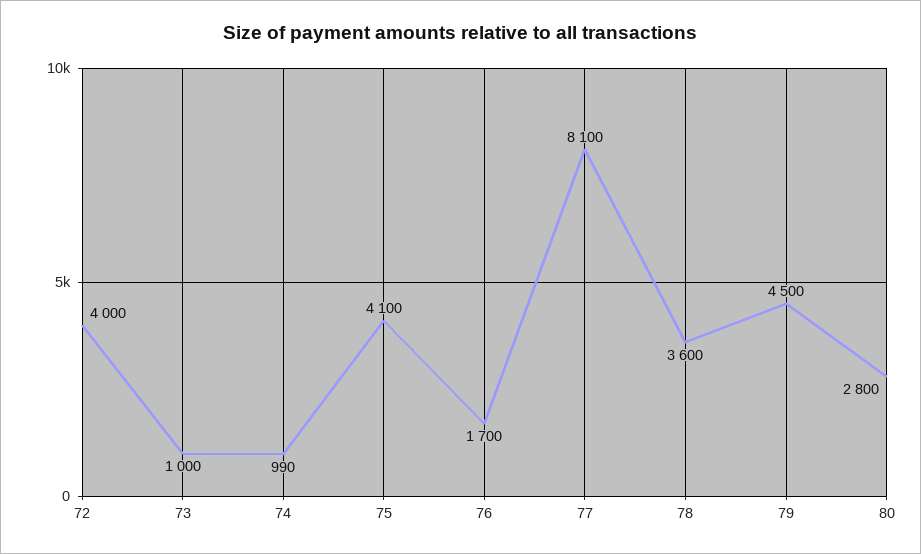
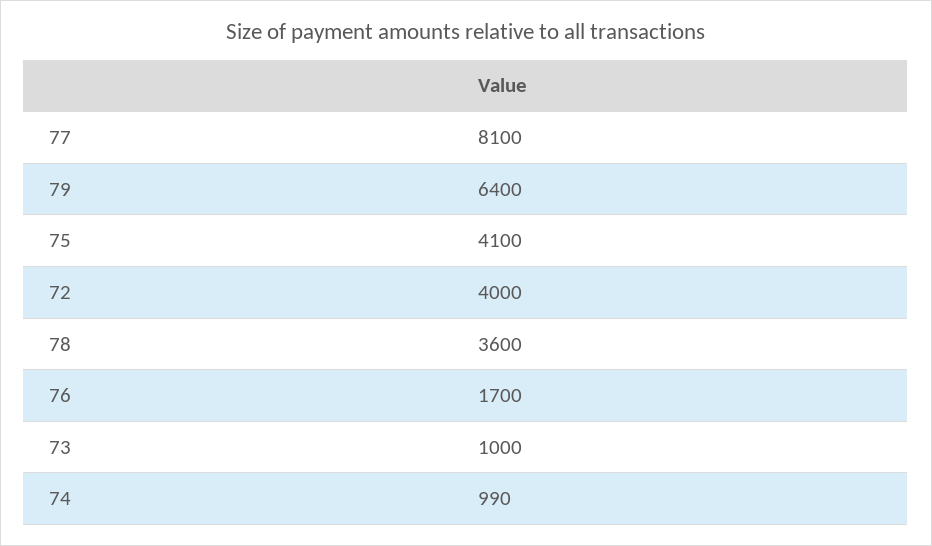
  {
    "72": 4000,
    "73": 1000,
    "74": 990,
    "75": 4100,
    "76": 1700,
    "77": 8100,
    "78": 3600,
-   "79": 4500,
+   "79": 6400
-   "80": 2800
  }

